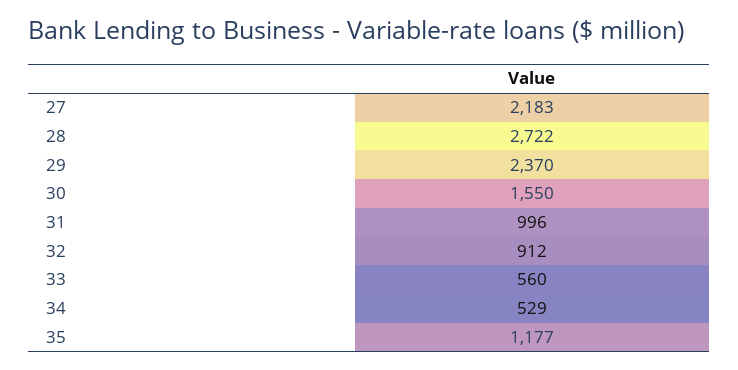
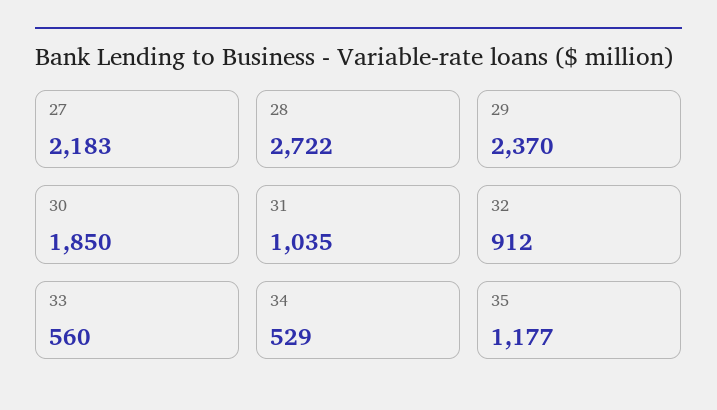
  {
    "27": 2183,
    "28": 2722,
    "29": 2370,
-   "30": 1550,
+   "30": 1850,
-   "31": 996,
+   "31": 1035,
    "32": 912,
    "33": 560,
    "34": 529,
    "35": 1177
  }

